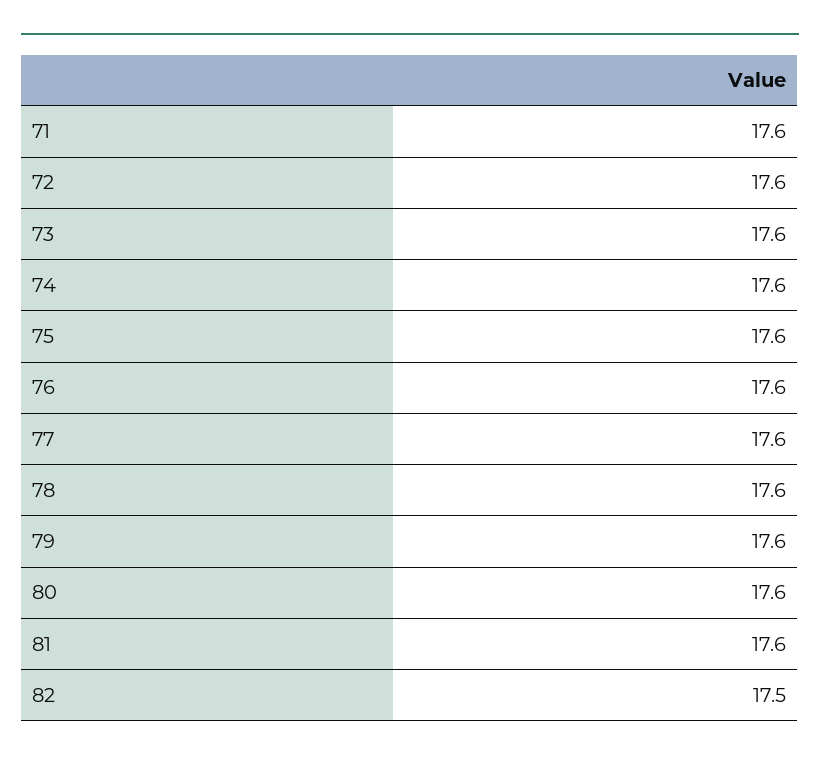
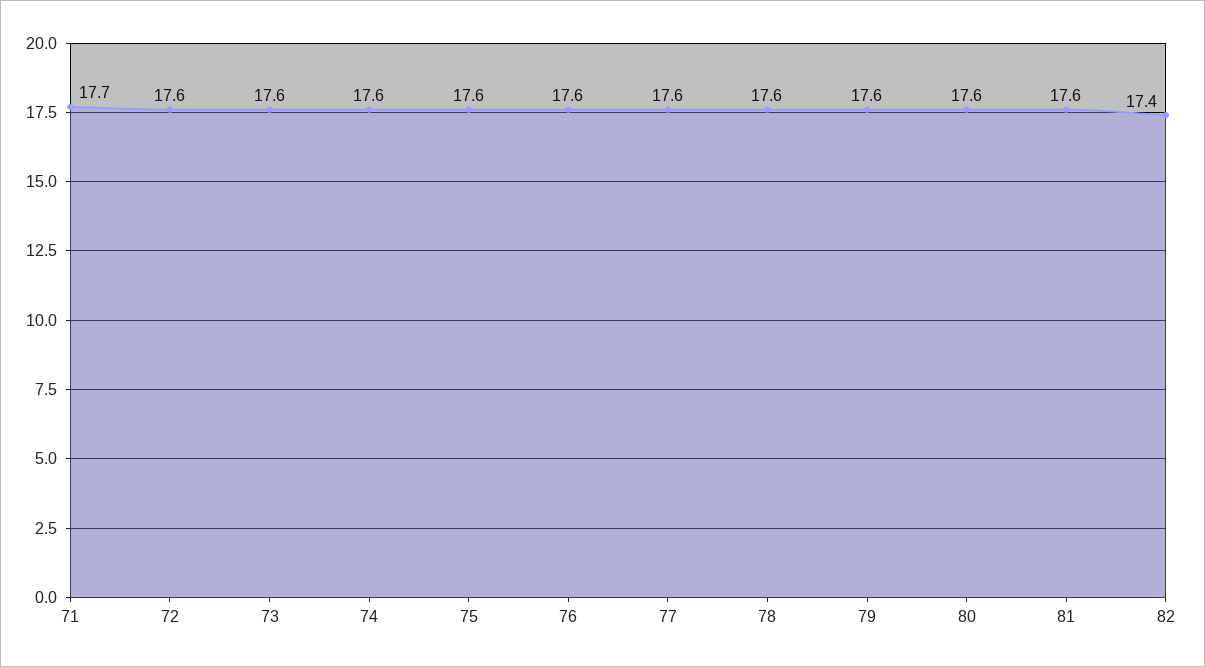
  {
-   "71": 17.6,
+   "71": 17.7,
    "72": 17.6,
    "73": 17.6,
    "74": 17.6,
    "75": 17.6,
    "76": 17.6,
    "77": 17.6,
    "78": 17.6,
    "79": 17.6,
    "80": 17.6,
    "81": 17.6,
-   "82": 17.5
+   "82": 17.4
  }

